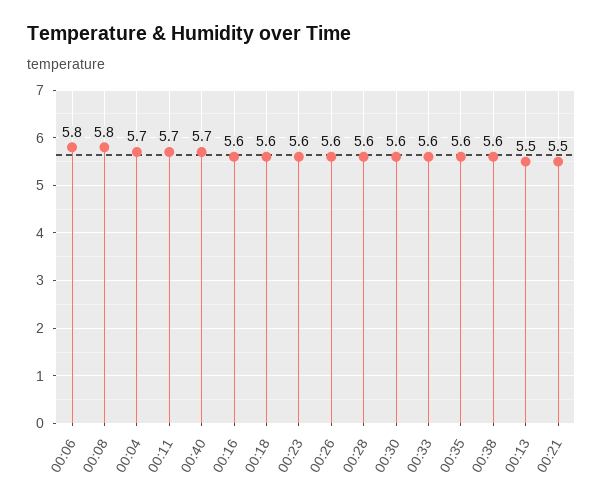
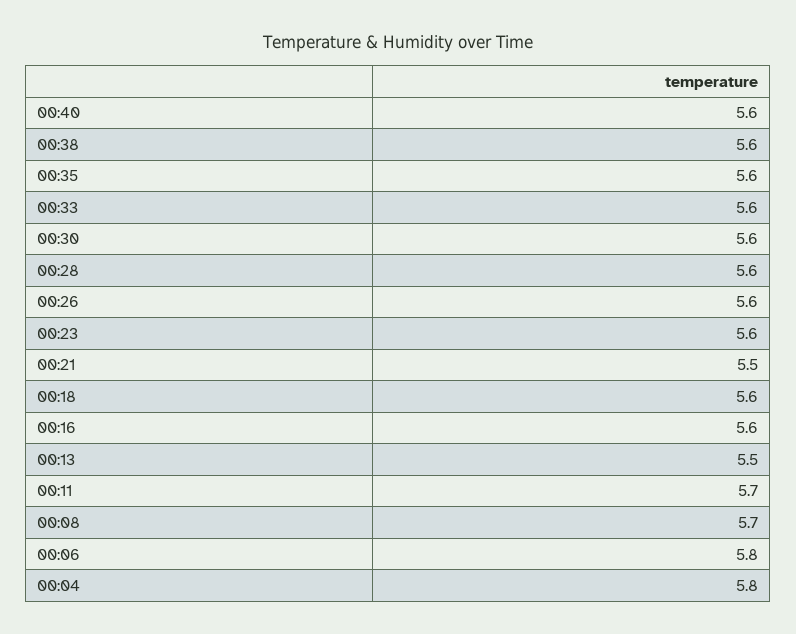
  {
    "00:06": 5.8,
-   "00:08": 5.8,
+   "00:08": 5.7,
-   "00:04": 5.7,
+   "00:04": 5.8,
    "00:11": 5.7,
-   "00:40": 5.7,
+   "00:40": 5.6,
    "00:16": 5.6,
    "00:18": 5.6,
    "00:23": 5.6,
    "00:26": 5.6,
    "00:28": 5.6,
    "00:30": 5.6,
    "00:33": 5.6,
    "00:35": 5.6,
    "00:38": 5.6,
    "00:13": 5.5,
    "00:21": 5.5
  }

